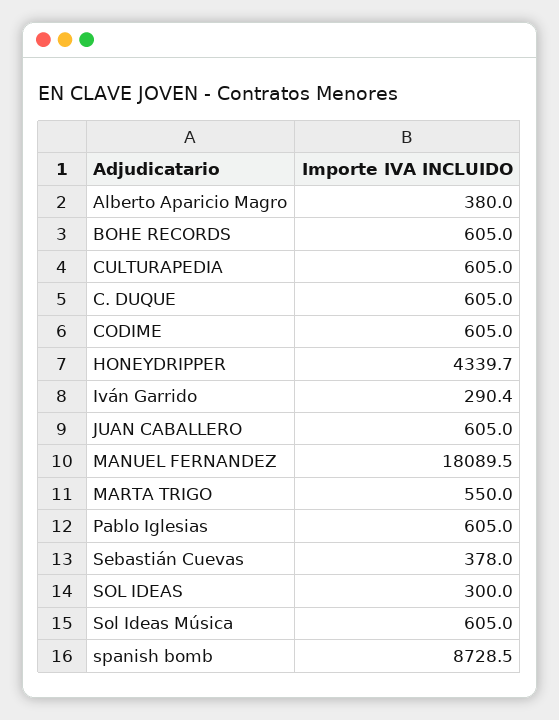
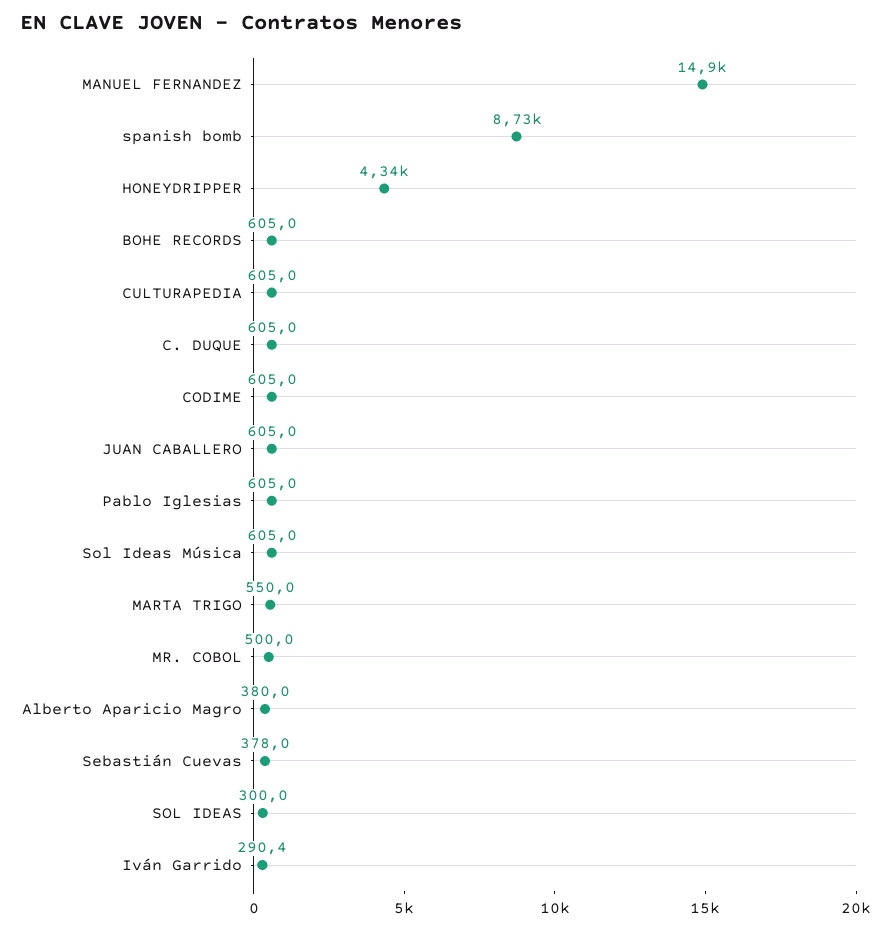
  {
    "Alberto Aparicio Magro": 380,
    "BOHE RECORDS": 605,
    "CULTURAPEDIA": 605,
    "C. DUQUE": 605,
    "CODIME": 605,
    "HONEYDRIPPER": 4339.7,
    "Iván Garrido": 290.4,
    "JUAN CABALLERO": 605,
-   "MANUEL FERNANDEZ": 18089.5,
+   "MANUEL FERNANDEZ": 14900,
    "MARTA TRIGO": 550,
    "Pablo Iglesias": 605,
    "Sebastián Cuevas": 378,
    "SOL IDEAS": 300,
    "Sol Ideas Música": 605,
-   "spanish bomb": 8728.5
+   "spanish bomb": 8728.5,
+   "MR. COBOL": 500
  }

